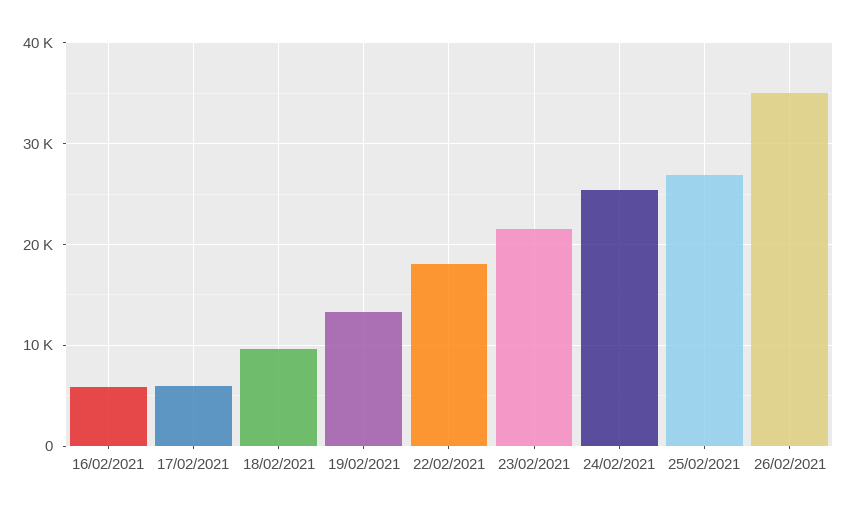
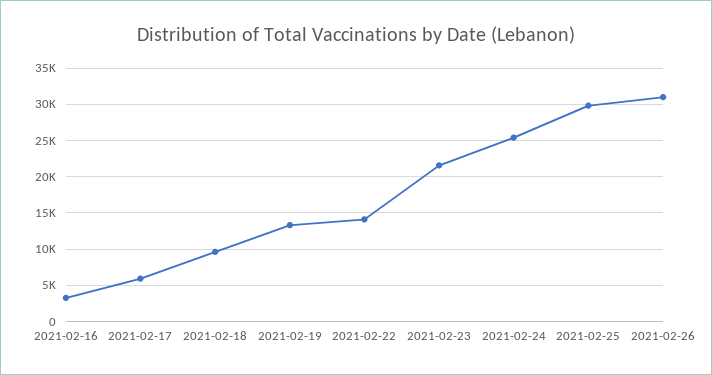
  {
-   "16/02/2021": 6000,
+   "16/02/2021": 3000,
    "17/02/2021": 6000,
    "18/02/2021": 10000,
    "19/02/2021": 13000,
-   "22/02/2021": 18000,
+   "22/02/2021": 14000,
    "23/02/2021": 22000,
    "24/02/2021": 25000,
-   "25/02/2021": 27000,
+   "25/02/2021": 30000,
-   "26/02/2021": 35000
+   "26/02/2021": 31000
  }

